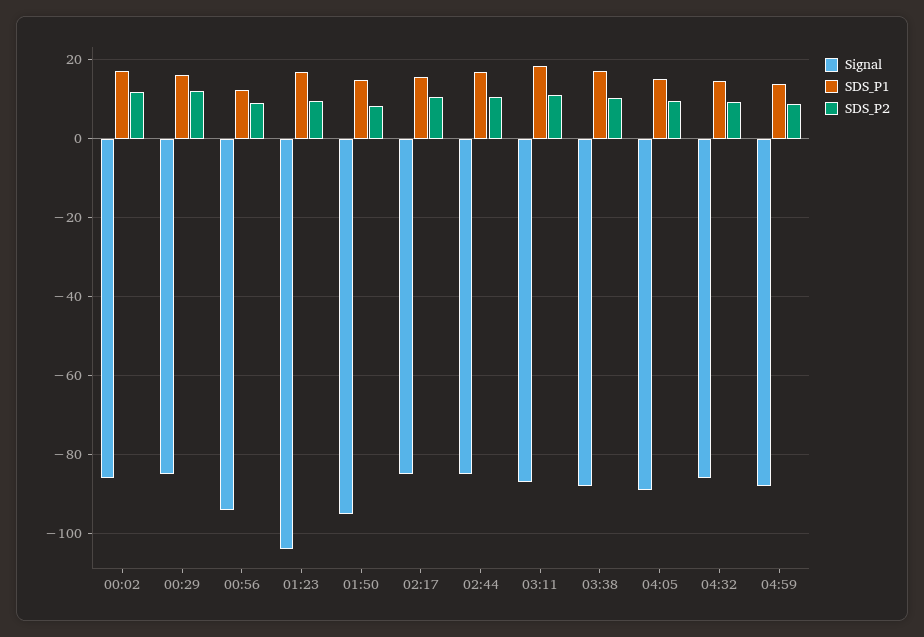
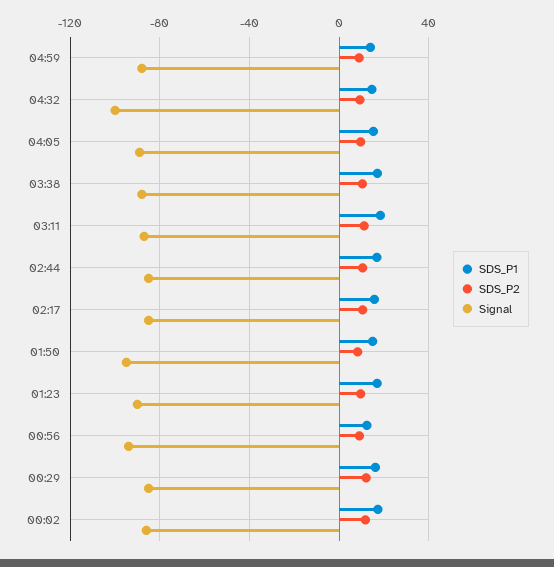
  {
    "Signal": {
      "00:02": -86,
      "00:29": -86,
      "00:56": -94,
-     "01:23": -104,
+     "01:23": -90,
      "01:50": -96,
      "02:17": -86,
      "02:44": -86,
      "03:11": -88,
      "03:38": -88,
      "04:05": -90,
-     "04:32": -86,
+     "04:32": -100,
      "04:59": -88
    },
    "SDS_P1": {
      "00:02": 18,
      "00:29": 16,
      "00:56": 12,
      "01:23": 18,
      "01:50": 14,
      "02:17": 16,
      "02:44": 16,
      "03:11": 18,
      "03:38": 18,
      "04:05": 16,
      "04:32": 14,
      "04:59": 14
    },
    "SDS_P2": {
      "00:02": 12,
      "00:29": 12,
      "00:56": 10,
      "01:23": 10,
      "01:50": 8,
      "02:17": 10,
      "02:44": 10,
      "03:11": 12,
      "03:38": 10,
      "04:05": 10,
      "04:32": 10,
      "04:59": 8
    }
  }

